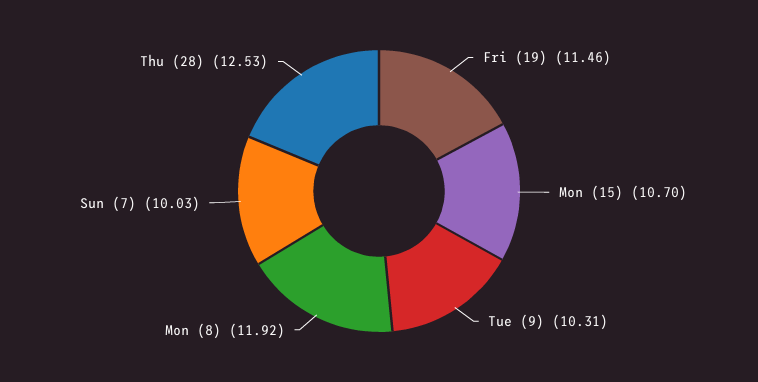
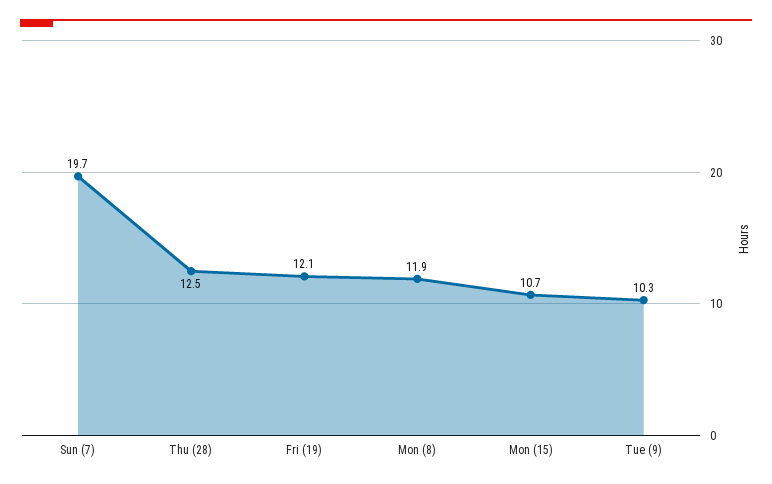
  {
-   "Fri (19)": 11.46,
+   "Fri (19)": 12.1,
    "Mon (15)": 10.7,
    "Tue (9)": 10.31,
    "Mon (8)": 11.92,
-   "Sun (7)": 10.03,
+   "Sun (7)": 19.7,
    "Thu (28)": 12.53
  }

